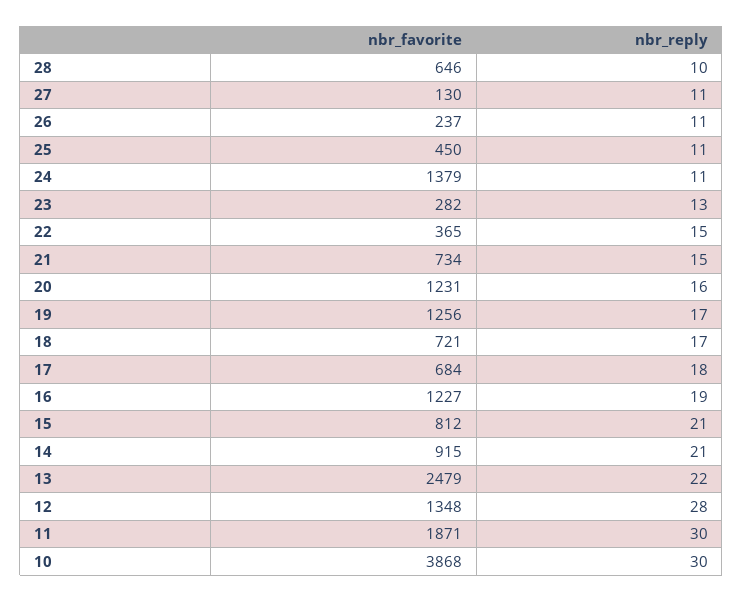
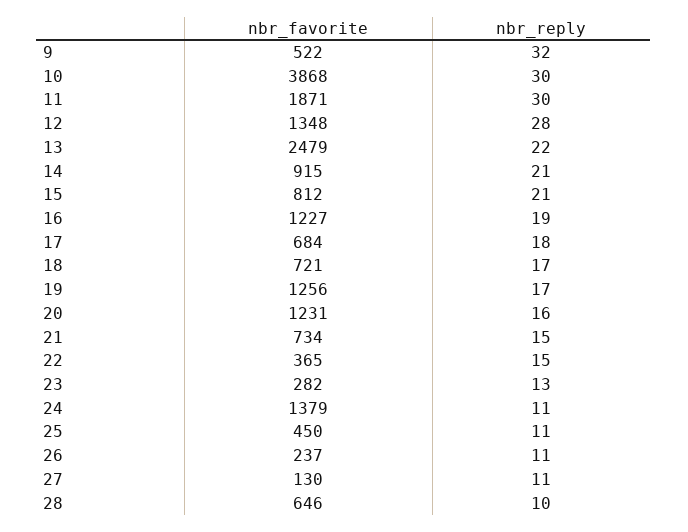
  {
    "nbr_favorite": {
      "28": 646,
      "27": 130,
      "26": 237,
      "25": 450,
      "24": 1379,
      "23": 282,
      "22": 365,
      "21": 734,
      "20": 1231,
      "19": 1256,
      "18": 721,
      "17": 684,
      "16": 1227,
      "15": 812,
      "14": 915,
      "13": 2479,
      "12": 1348,
      "11": 1871,
-     "10": 3868
+     "10": 3868,
+     "9": 522
    },
    "nbr_reply": {
      "28": 10,
      "27": 11,
      "26": 11,
      "25": 11,
      "24": 11,
      "23": 13,
      "22": 15,
      "21": 15,
      "20": 16,
      "19": 17,
      "18": 17,
      "17": 18,
      "16": 19,
      "15": 21,
      "14": 21,
      "13": 22,
      "12": 28,
      "11": 30,
-     "10": 30
+     "10": 30,
+     "9": 32
    }
  }

